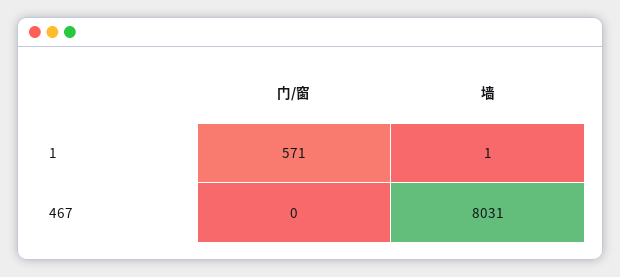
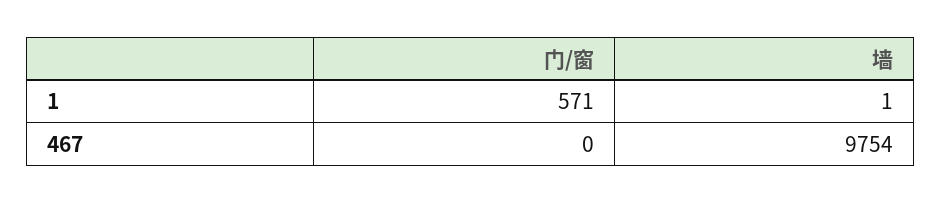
  {
    "门/窗": {
      "1": 571,
      "467": 0
    },
    "墙": {
      "1": 1,
-     "467": 8031
+     "467": 9754
    }
  }

